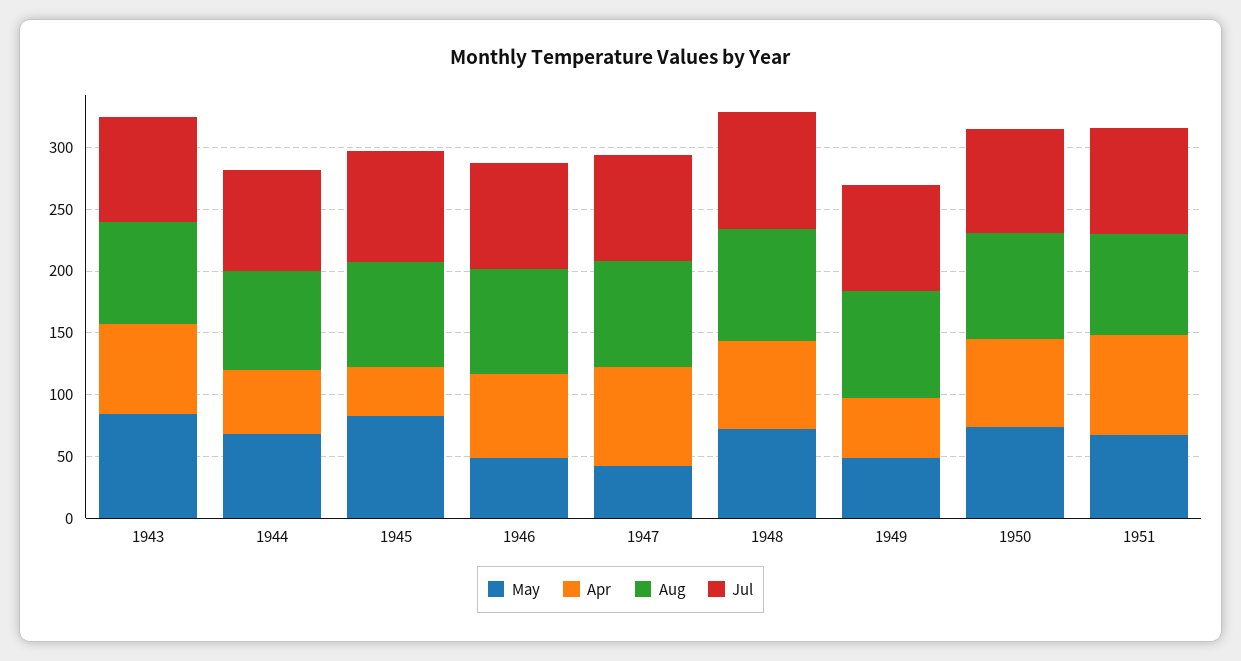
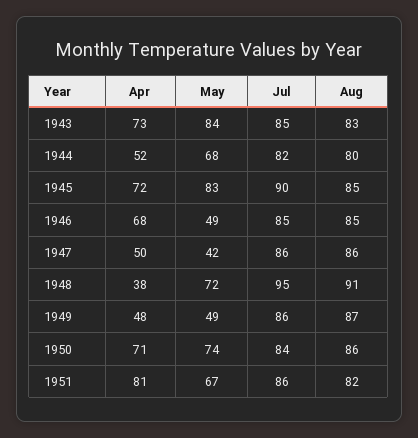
  {
    "May": {
      "1943": 84,
      "1944": 68,
      "1945": 83,
      "1946": 49,
      "1947": 42,
      "1948": 72,
      "1949": 49,
      "1950": 74,
      "1951": 67
    },
    "Apr": {
      "1943": 73,
      "1944": 52,
-     "1945": 40,
+     "1945": 72,
      "1946": 68,
-     "1947": 80,
+     "1947": 50,
-     "1948": 70,
+     "1948": 38,
      "1949": 48,
      "1950": 71,
      "1951": 81
    },
    "Aug": {
      "1943": 83,
      "1944": 80,
      "1945": 85,
      "1946": 85,
      "1947": 86,
      "1948": 91,
      "1949": 87,
      "1950": 86,
      "1951": 82
    },
    "Jul": {
      "1943": 85,
      "1944": 82,
      "1945": 90,
      "1946": 85,
      "1947": 86,
      "1948": 95,
      "1949": 86,
      "1950": 84,
      "1951": 86
    }
  }

